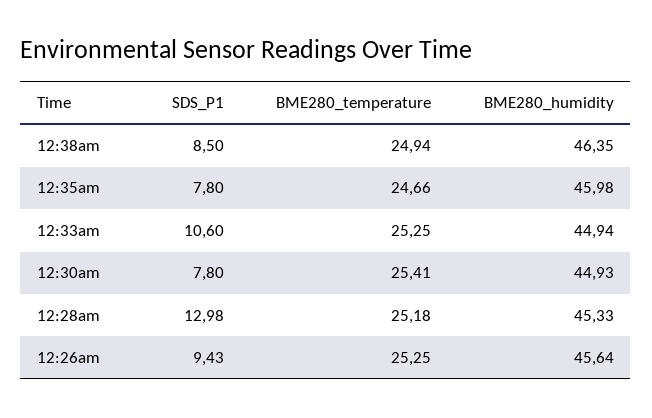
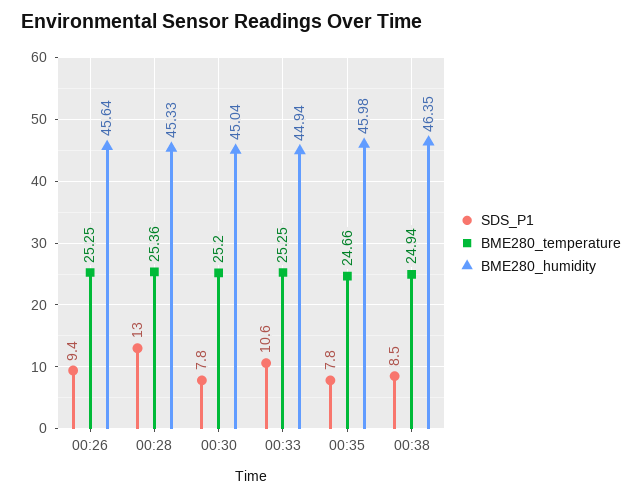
  {
    "SDS_P1": {
      "12:38am": 8.5,
      "12:35am": 7.8,
      "12:33am": 10.6,
      "12:30am": 7.8,
      "12:28am": 12.98,
      "12:26am": 9.43
    },
    "BME280_temperature": {
      "12:38am": 24.94,
      "12:35am": 24.66,
      "12:33am": 25.25,
-     "12:30am": 25.41,
+     "12:30am": 25.2,
-     "12:28am": 25.18,
+     "12:28am": 25.36,
      "12:26am": 25.25
    },
    "BME280_humidity": {
      "12:38am": 46.35,
      "12:35am": 45.98,
      "12:33am": 44.94,
-     "12:30am": 44.93,
+     "12:30am": 45.04,
      "12:28am": 45.33,
      "12:26am": 45.64
    }
  }

